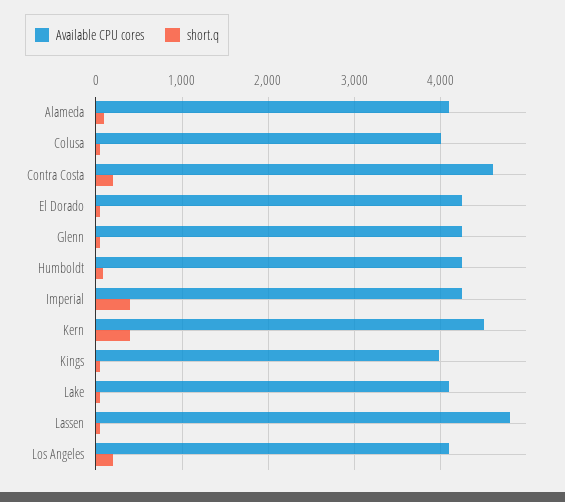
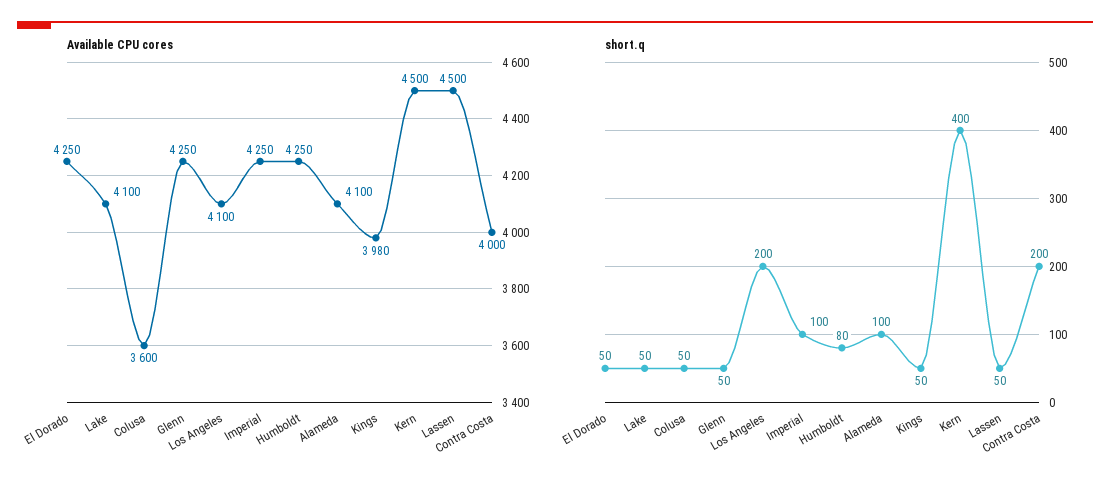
  {
    "Available CPU cores": {
      "Alameda": 4100,
-     "Colusa": 4000,
+     "Colusa": 3600,
-     "Contra Costa": 4600,
+     "Contra Costa": 4000,
      "El Dorado": 4250,
      "Glenn": 4250,
      "Humboldt": 4250,
      "Imperial": 4250,
      "Kern": 4500,
      "Kings": 3980,
      "Lake": 4100,
-     "Lassen": 4800,
+     "Lassen": 4500,
      "Los Angeles": 4100
    },
    "short.q": {
      "Alameda": 100,
      "Colusa": 50,
      "Contra Costa": 200,
      "El Dorado": 50,
      "Glenn": 50,
      "Humboldt": 80,
-     "Imperial": 400,
+     "Imperial": 100,
      "Kern": 400,
      "Kings": 50,
      "Lake": 50,
      "Lassen": 50,
      "Los Angeles": 200
    }
  }

